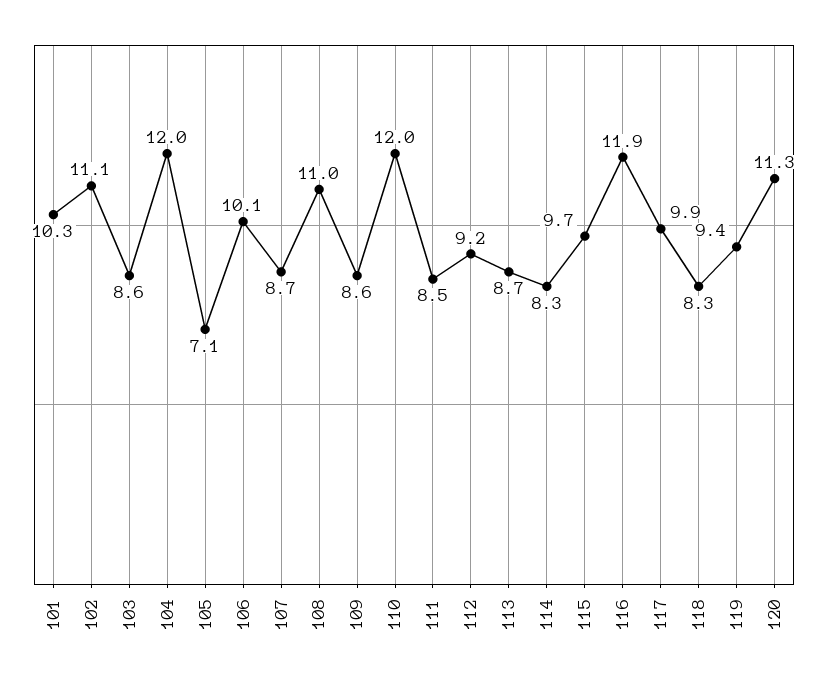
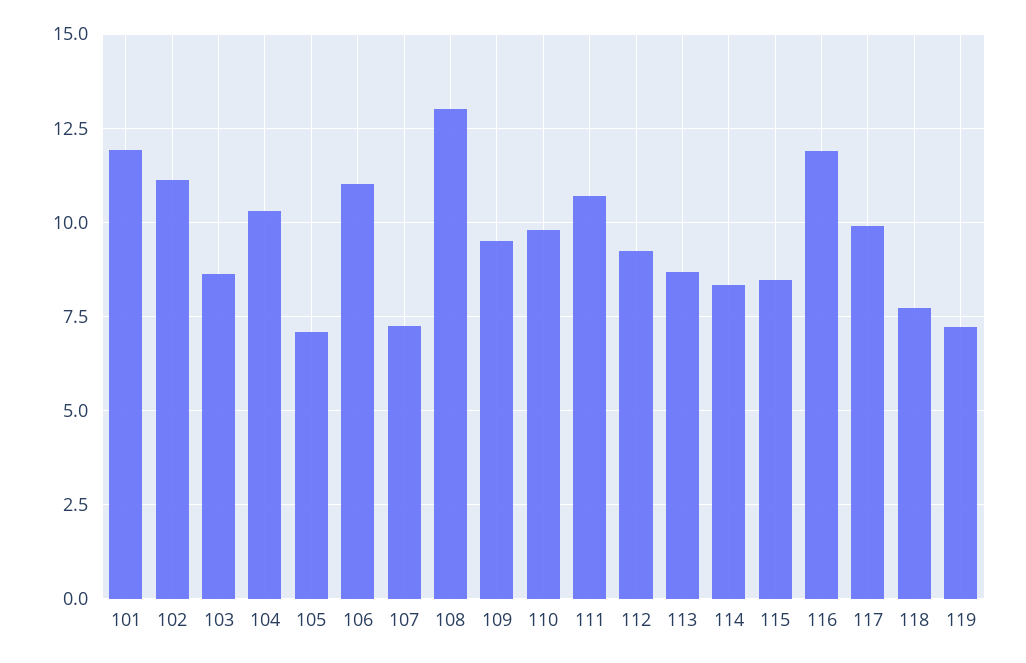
  {
-   "101": 10.3,
+   "101": 12,
    "102": 11.1,
    "103": 8.6,
-   "104": 12,
+   "104": 10.25,
    "105": 7.1,
-   "106": 10.1,
+   "106": 11,
-   "107": 8.7,
+   "107": 7.25,
-   "108": 11,
+   "108": 13,
-   "109": 8.6,
+   "109": 9.5,
-   "110": 12,
+   "110": 9.75,
-   "111": 8.5,
+   "111": 10.75,
    "112": 9.2,
    "113": 8.7,
    "114": 8.3,
-   "115": 9.7,
+   "115": 8.5,
    "116": 11.9,
    "117": 9.9,
-   "118": 8.3,
+   "118": 7.75,
-   "119": 9.4,
+   "119": 7.25
-   "120": 11.3
  }

